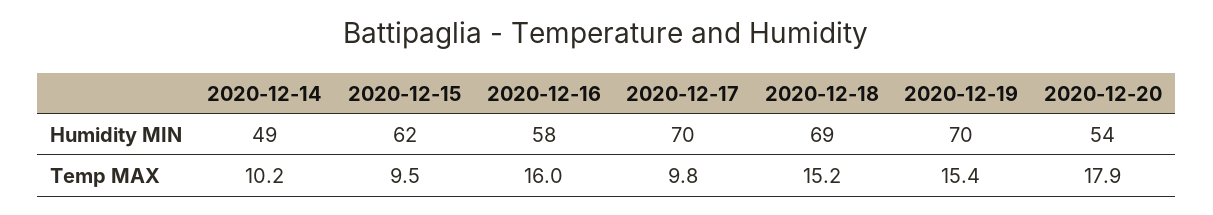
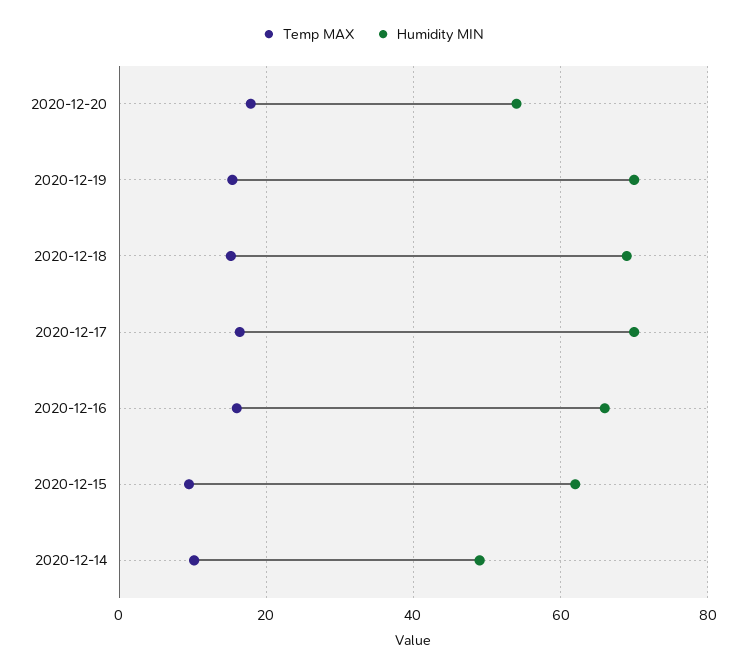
  {
    "Humidity MIN": {
      "2020-12-14": 49,
      "2020-12-15": 62,
-     "2020-12-16": 58,
+     "2020-12-16": 66,
      "2020-12-17": 70,
      "2020-12-18": 69,
      "2020-12-19": 70,
      "2020-12-20": 54
    },
    "Temp MAX": {
      "2020-12-14": 10.2,
      "2020-12-15": 9.5,
      "2020-12-16": 16,
-     "2020-12-17": 9.8,
+     "2020-12-17": 16,
      "2020-12-18": 15.2,
      "2020-12-19": 15.4,
      "2020-12-20": 17.9
    }
  }

